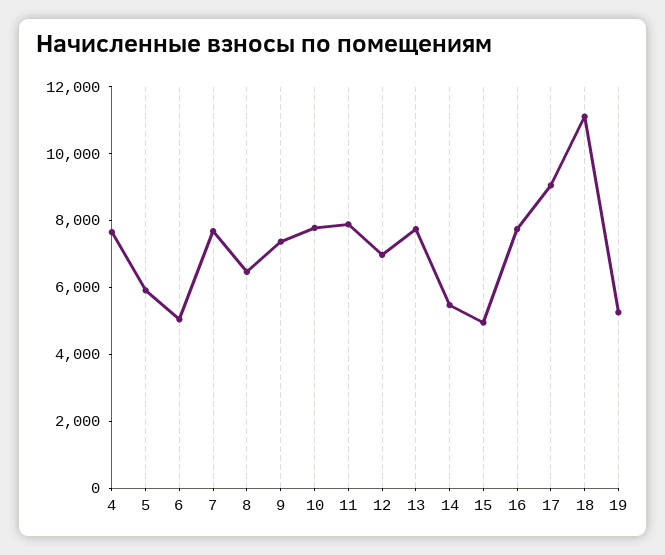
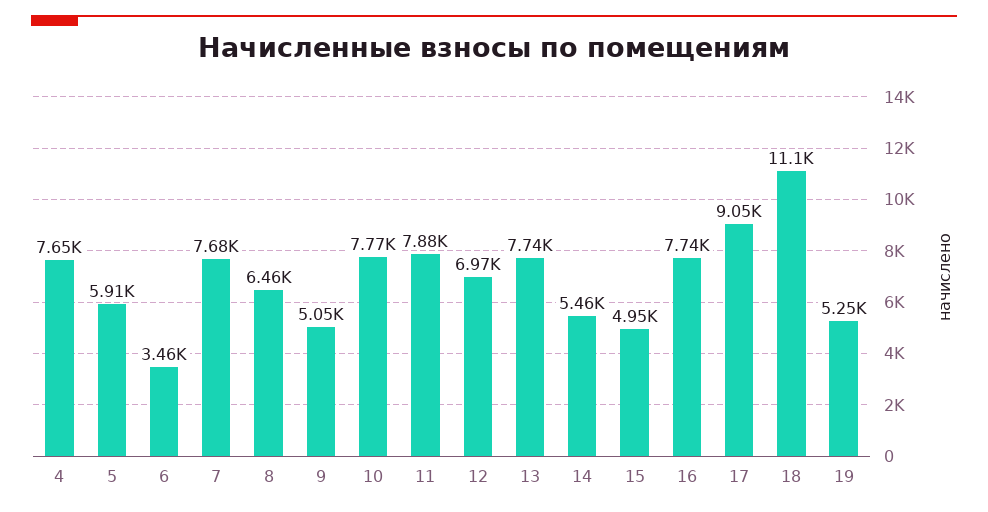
  {
    "4": 7650,
    "5": 5910,
-   "6": 5000,
+   "6": 3460,
    "7": 7680,
    "8": 6460,
-   "9": 7500,
+   "9": 5050,
    "10": 7770,
    "11": 7880,
    "12": 6970,
    "13": 7740,
    "14": 5460,
    "15": 4950,
    "16": 7740,
    "17": 9050,
    "18": 11100,
    "19": 5250
  }

